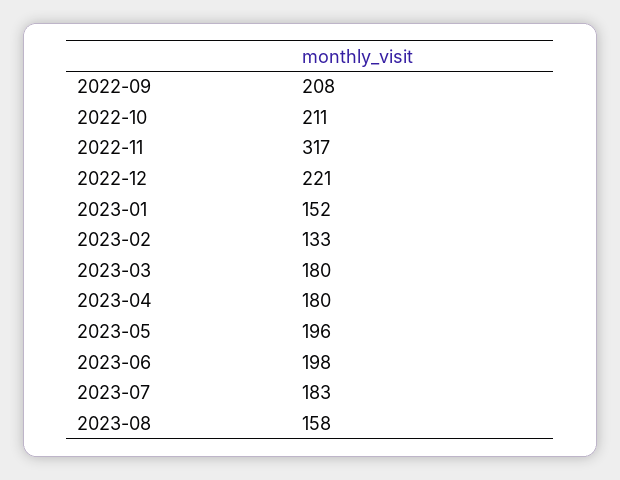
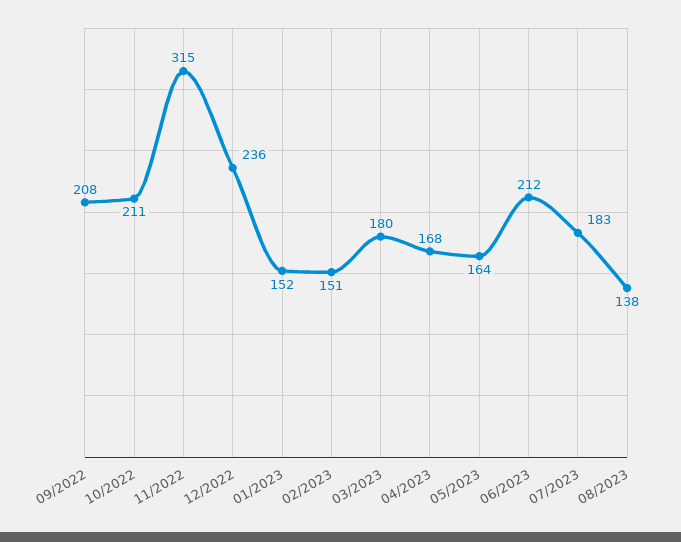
  {
    "2022-09": 208,
    "2022-10": 211,
-   "2022-11": 317,
+   "2022-11": 315,
-   "2022-12": 221,
+   "2022-12": 236,
    "2023-01": 152,
-   "2023-02": 133,
+   "2023-02": 151,
    "2023-03": 180,
-   "2023-04": 180,
+   "2023-04": 168,
-   "2023-05": 196,
+   "2023-05": 164,
-   "2023-06": 198,
+   "2023-06": 212,
    "2023-07": 183,
-   "2023-08": 158
+   "2023-08": 138
  }

